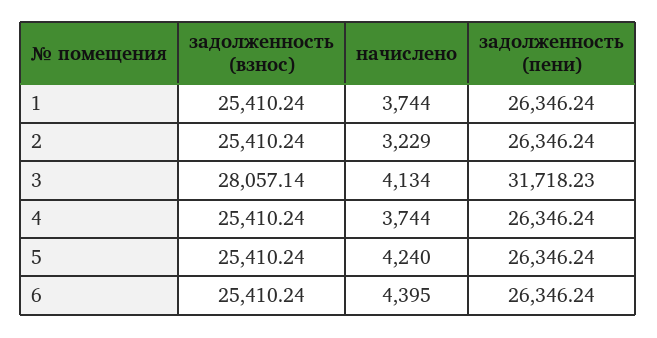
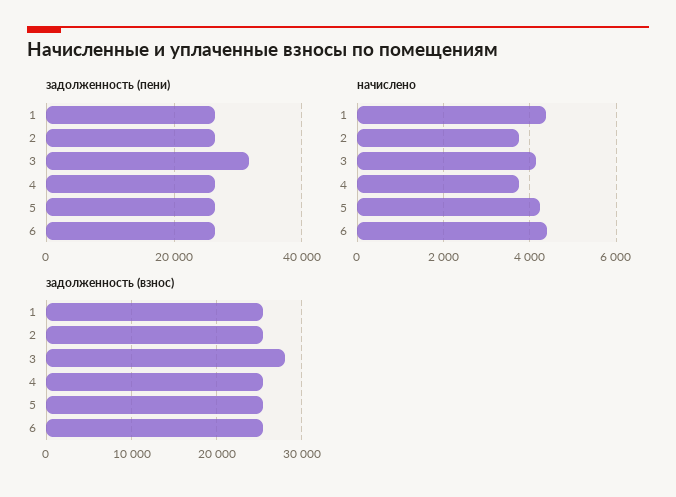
  {
    "задолженность (взнос)": {
      "1": 25410.24,
      "2": 25410.24,
      "3": 28057.14,
      "4": 25410.24,
      "5": 25410.24,
      "6": 25410.24
    },
    "начислено": {
-     "1": 3744,
+     "1": 4400,
-     "2": 3229,
+     "2": 3800,
      "3": 4134,
      "4": 3744,
      "5": 4240,
      "6": 4395
    },
    "задолженность (пени)": {
      "1": 26346.24,
      "2": 26346.24,
      "3": 31718.23,
      "4": 26346.24,
      "5": 26346.24,
      "6": 26346.24
    }
  }

